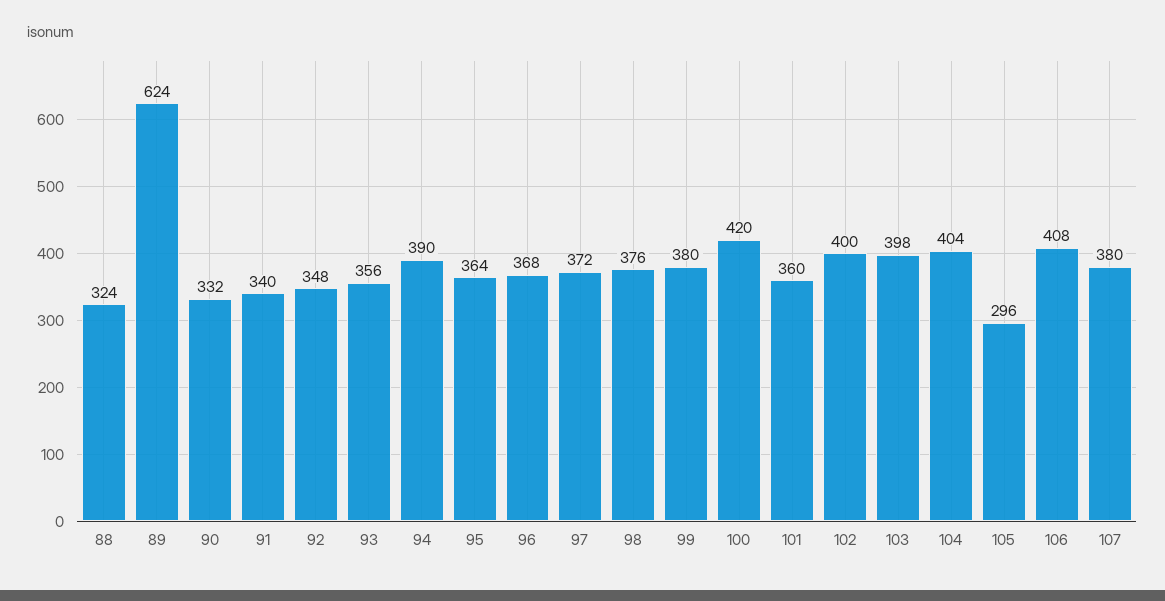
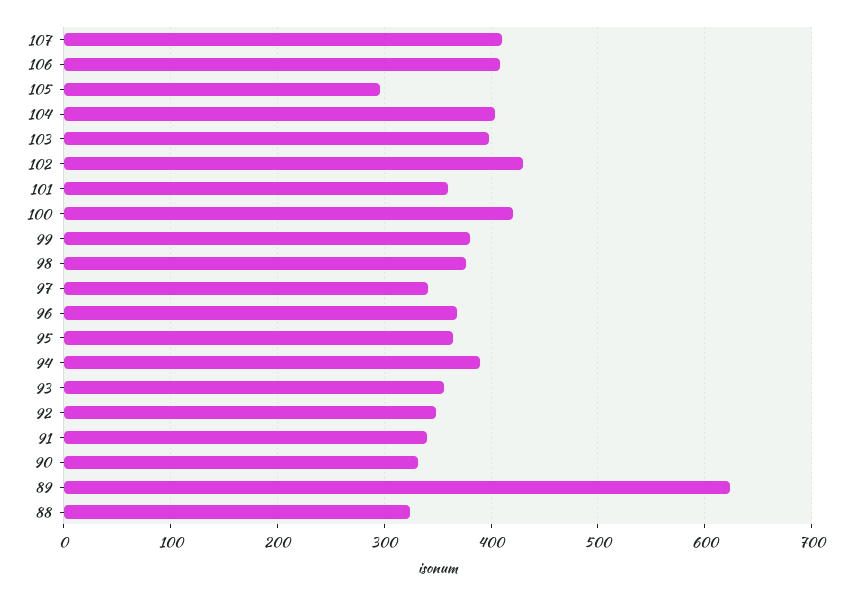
  {
    "88": 324,
    "89": 624,
    "90": 332,
    "91": 340,
    "92": 348,
    "93": 356,
    "94": 390,
    "95": 364,
    "96": 368,
-   "97": 372,
+   "97": 340,
    "98": 376,
    "99": 380,
    "100": 420,
    "101": 360,
-   "102": 400,
+   "102": 430,
    "103": 398,
    "104": 404,
    "105": 296,
    "106": 408,
-   "107": 380
+   "107": 410
  }

